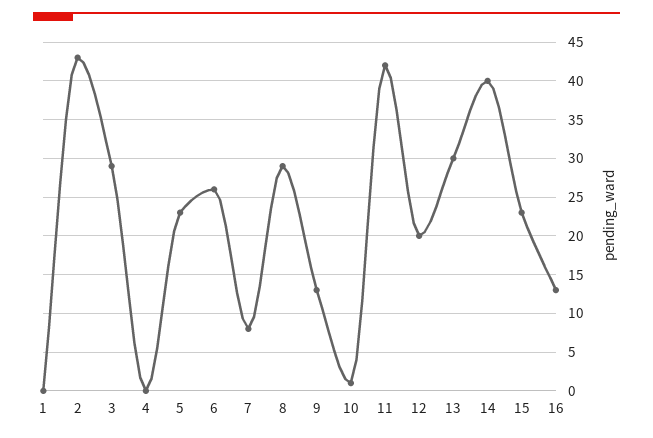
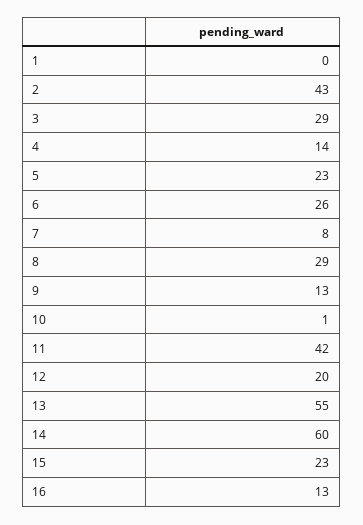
  {
    "1": 0,
    "2": 43,
    "3": 29,
-   "4": 0,
+   "4": 14,
    "5": 23,
    "6": 26,
    "7": 8,
    "8": 29,
    "9": 13,
    "10": 1,
    "11": 42,
    "12": 20,
-   "13": 30,
+   "13": 55,
-   "14": 40,
+   "14": 60,
    "15": 23,
    "16": 13
  }

